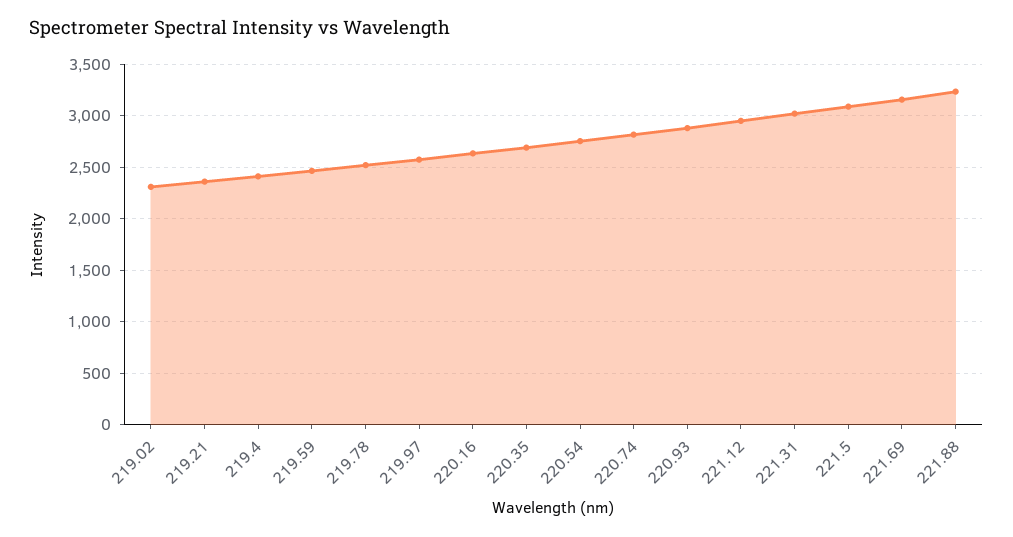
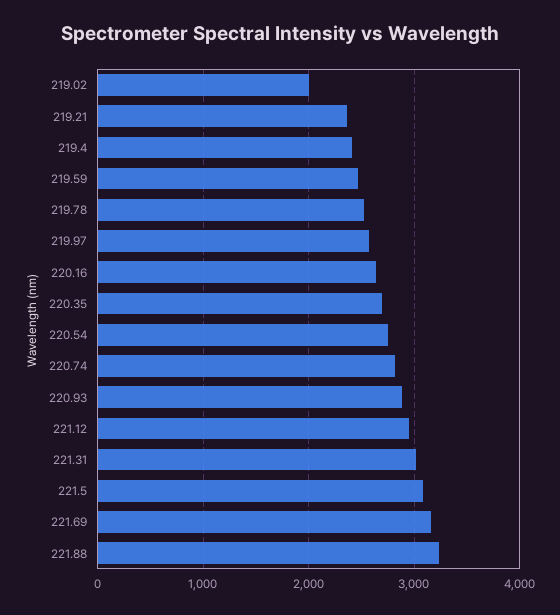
  {
-   "219.02": 2300,
+   "219.02": 2000,
    "219.21": 2400,
    "219.4": 2400,
    "219.59": 2500,
    "219.78": 2500,
    "219.97": 2600,
    "220.16": 2600,
    "220.35": 2700,
    "220.54": 2800,
    "220.74": 2800,
    "220.93": 2900,
    "221.12": 3000,
    "221.31": 3000,
    "221.5": 3100,
    "221.69": 3200,
    "221.88": 3200
  }

